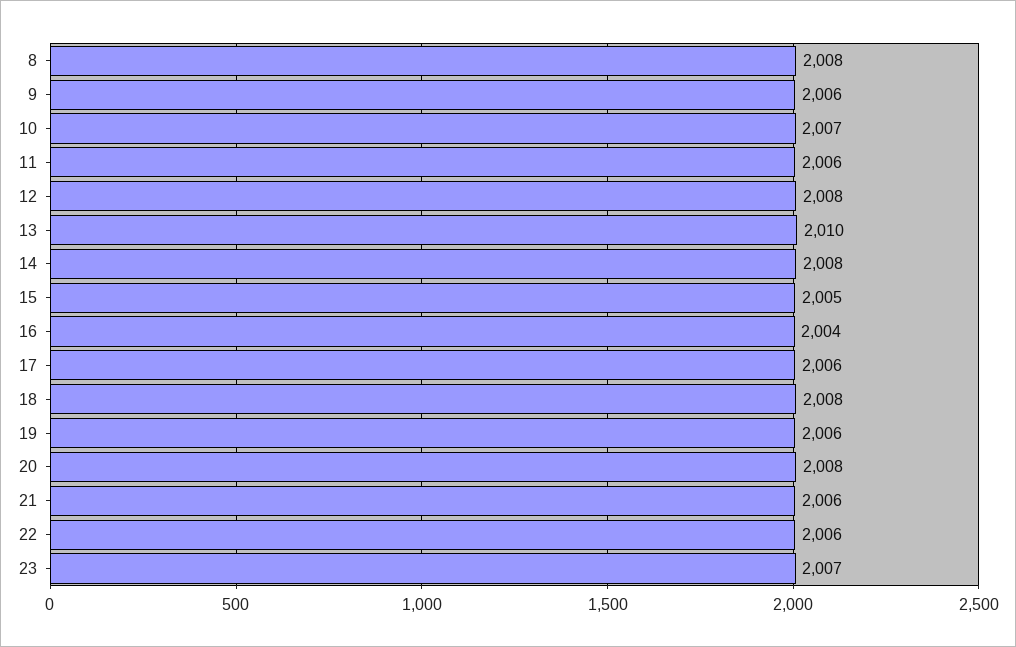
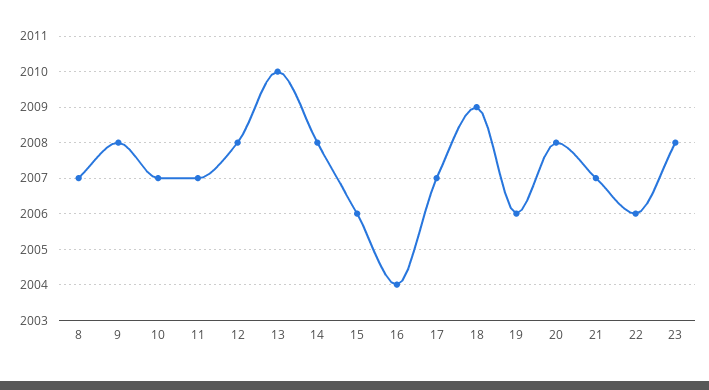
  {
-   "8": 2008,
+   "8": 2007,
-   "9": 2006,
+   "9": 2008,
    "10": 2007,
-   "11": 2006,
+   "11": 2007,
    "12": 2008,
    "13": 2010,
    "14": 2008,
-   "15": 2005,
+   "15": 2006,
    "16": 2004,
-   "17": 2006,
+   "17": 2007,
-   "18": 2008,
+   "18": 2009,
    "19": 2006,
    "20": 2008,
-   "21": 2006,
+   "21": 2007,
    "22": 2006,
-   "23": 2007
+   "23": 2008
  }

